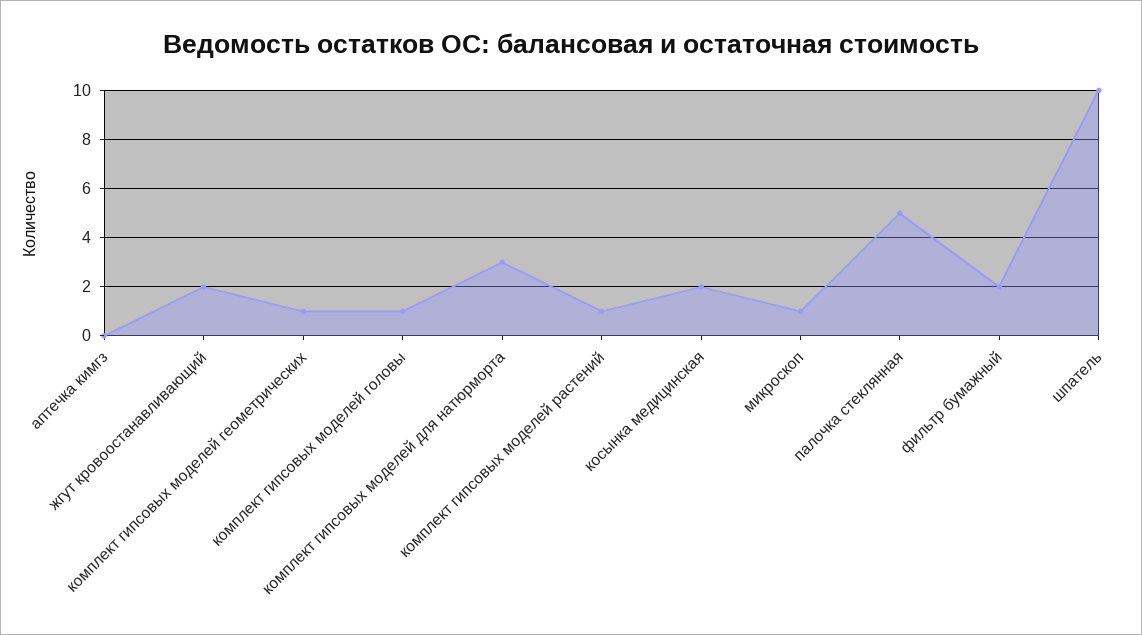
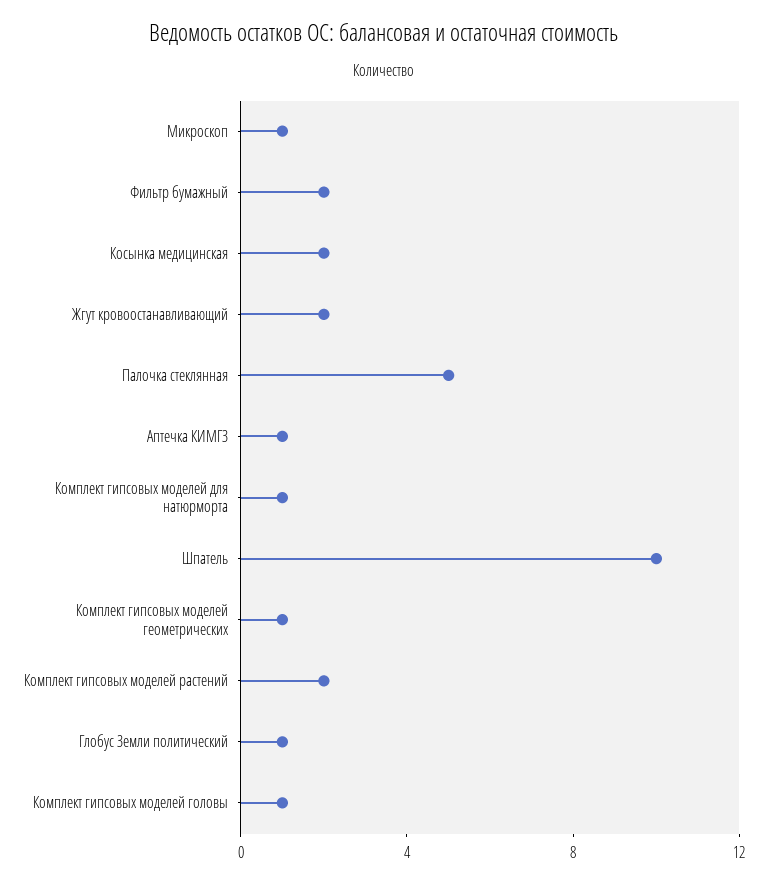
  {
-   "аптечка кимгз": 0,
+   "аптечка кимгз": 1,
    "жгут кровоостанавливающий": 2,
    "комплект гипсовых моделей геометрических": 1,
    "комплект гипсовых моделей головы": 1,
-   "комплект гипсовых моделей для натюрморта": 3,
+   "комплект гипсовых моделей для натюрморта": 1,
-   "комплект гипсовых моделей растений": 1,
+   "комплект гипсовых моделей растений": 2,
    "косынка медицинская": 2,
    "микроскоп": 1,
    "палочка стеклянная": 5,
    "фильтр бумажный": 2,
-   "шпатель": 10
+   "шпатель": 10,
+   "Глобус Земли политический": 1
  }

